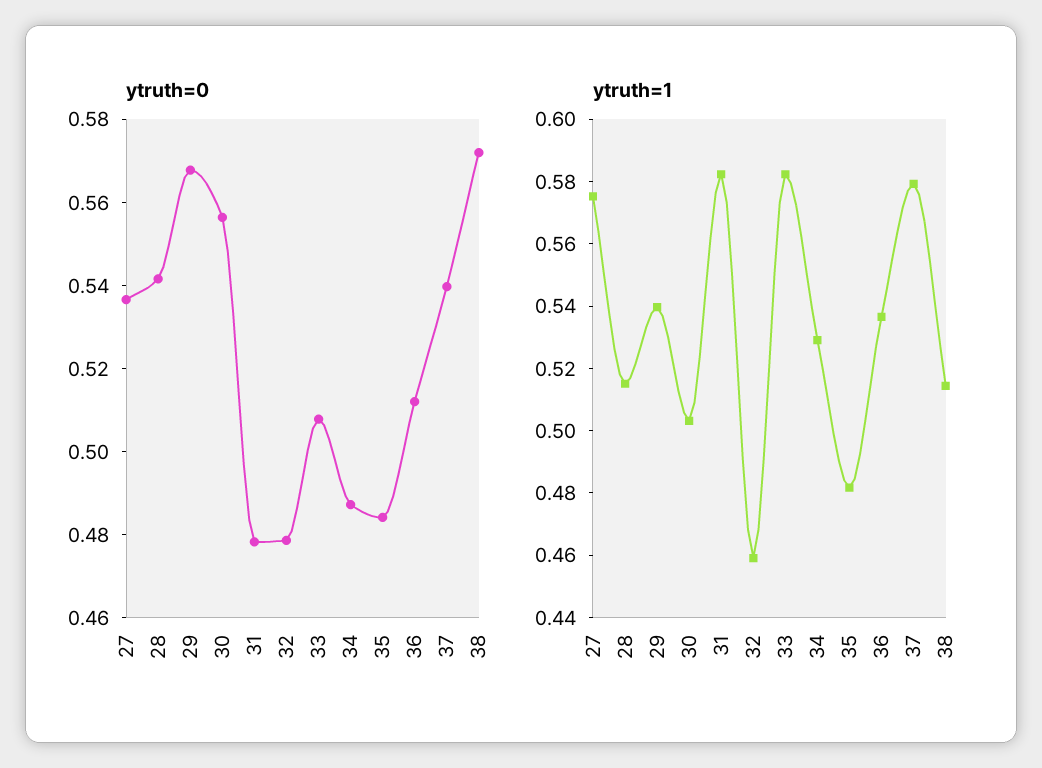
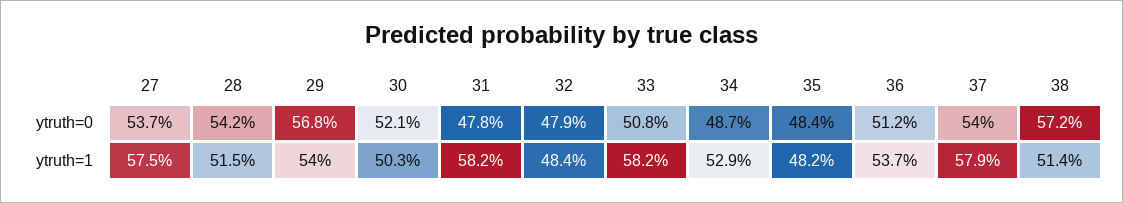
  {
    "ytruth=0": {
      "27": 0.537,
      "28": 0.542,
      "29": 0.568,
-     "30": 0.555,
+     "30": 0.521,
      "31": 0.478,
      "32": 0.479,
      "33": 0.508,
      "34": 0.487,
      "35": 0.484,
      "36": 0.512,
      "37": 0.54,
      "38": 0.572
    },
    "ytruth=1": {
      "27": 0.575,
      "28": 0.515,
      "29": 0.54,
      "30": 0.503,
      "31": 0.582,
-     "32": 0.46,
+     "32": 0.484,
      "33": 0.582,
      "34": 0.529,
      "35": 0.482,
      "36": 0.537,
      "37": 0.579,
      "38": 0.514
    }
  }

